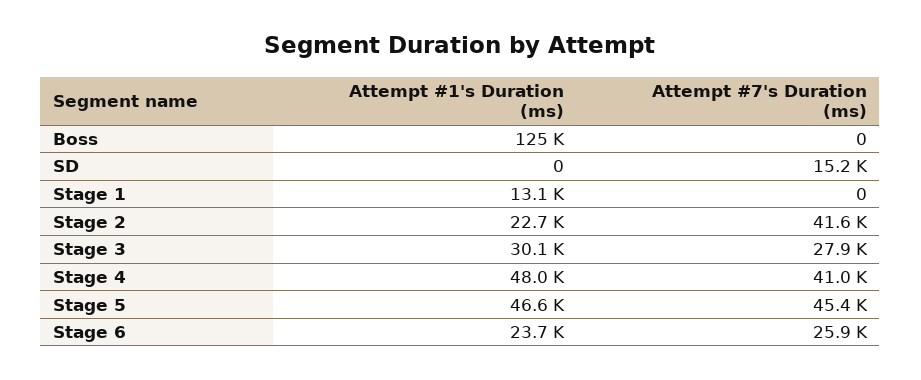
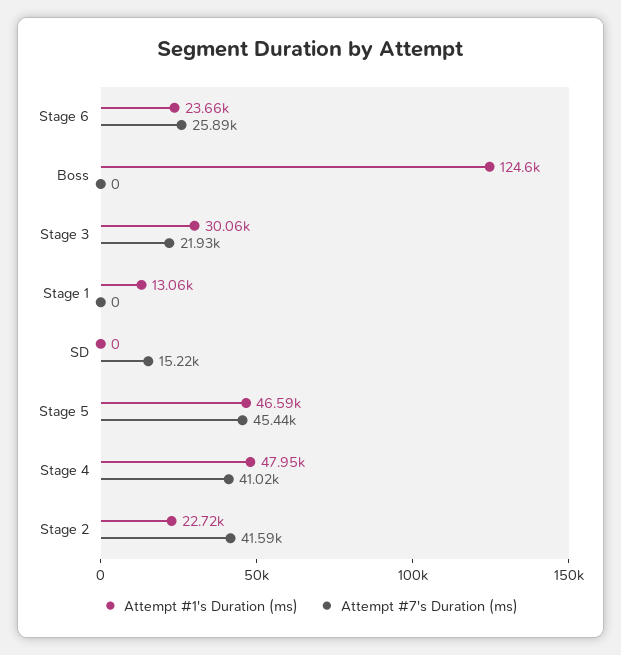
  {
    "Attempt #1's Duration (ms)": {
      "Boss": 124600,
      "SD": 0,
      "Stage 1": 13060,
      "Stage 2": 22720,
      "Stage 3": 30060,
      "Stage 4": 47950,
      "Stage 5": 46590,
      "Stage 6": 23660
    },
    "Attempt #7's Duration (ms)": {
      "Boss": 0,
      "SD": 15220,
      "Stage 1": 0,
      "Stage 2": 41590,
-     "Stage 3": 27900,
+     "Stage 3": 21930,
      "Stage 4": 41020,
      "Stage 5": 45440,
      "Stage 6": 25890
    }
  }

